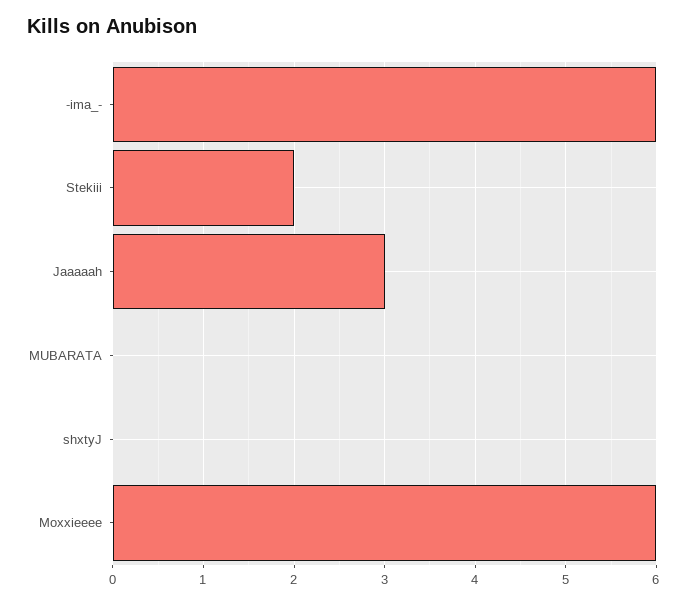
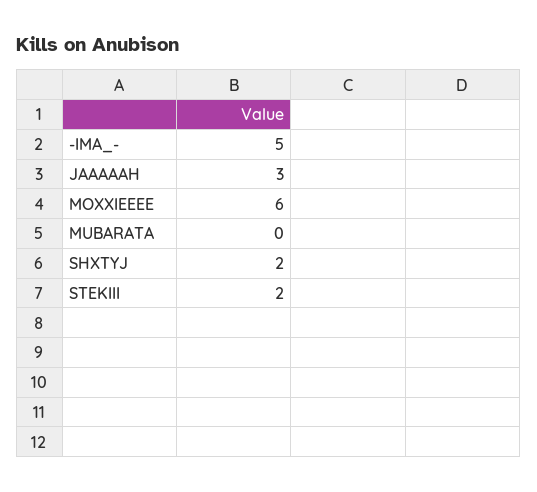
  {
-   "-ima_-": 6,
+   "-ima_-": 5,
    "Stekiii": 2,
    "Jaaaaah": 3,
    "MUBARATA": 0,
-   "shxtyJ": 0,
+   "shxtyJ": 2,
    "Moxxieeee": 6
  }

